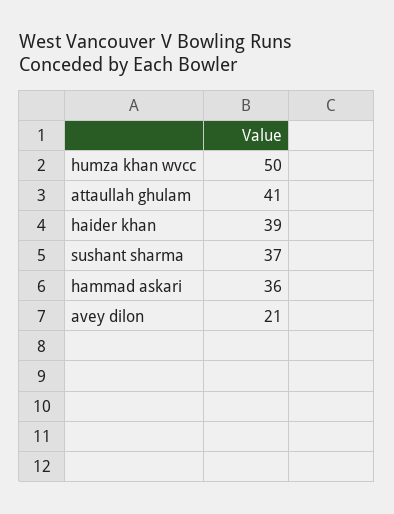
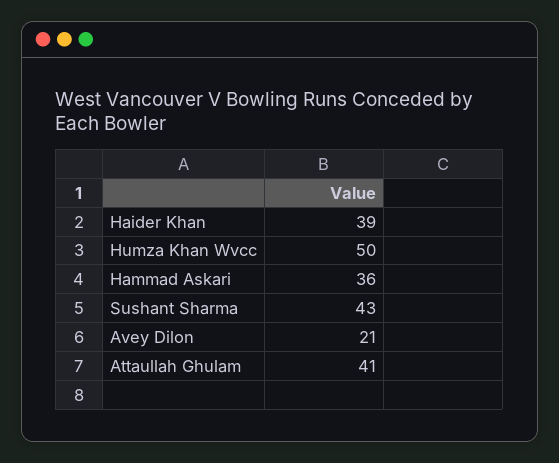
  {
    "humza khan wvcc": 50,
    "attaullah ghulam": 41,
    "haider khan": 39,
-   "sushant sharma": 37,
+   "sushant sharma": 43,
    "hammad askari": 36,
    "avey dilon": 21
  }

